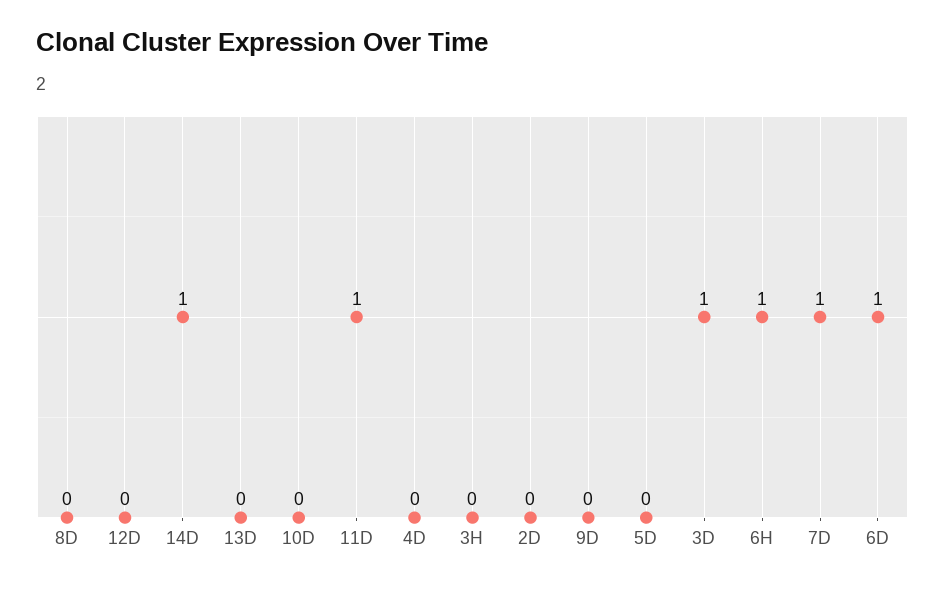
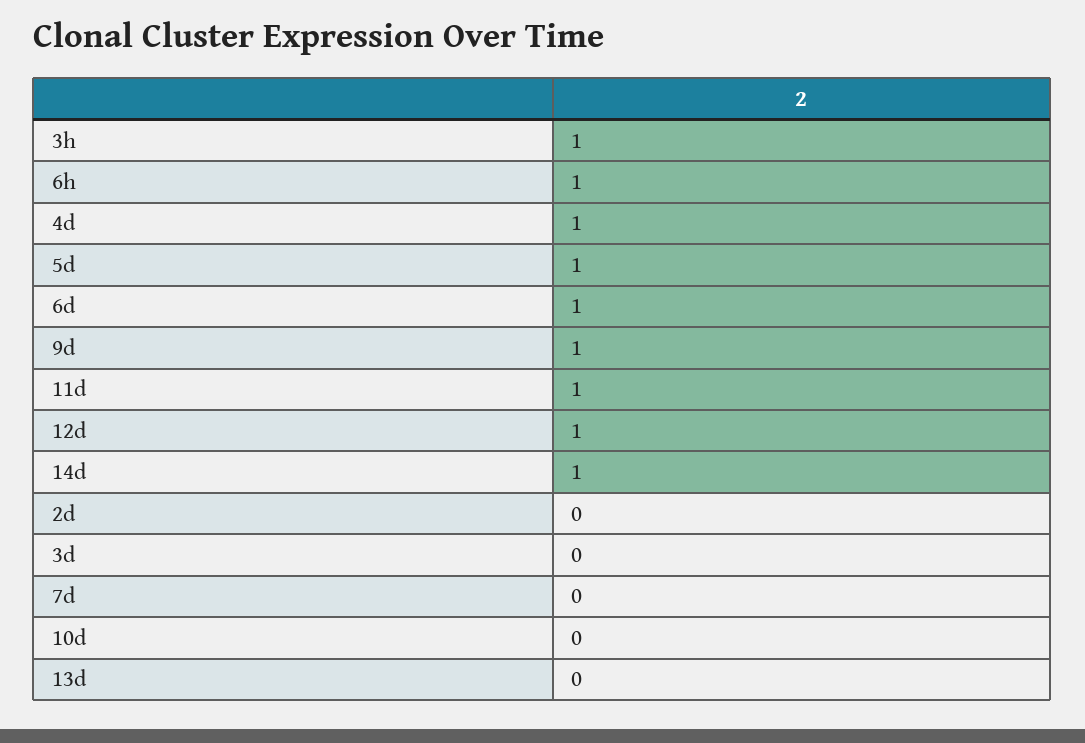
  {
-   "8D": 0,
-   "12D": 0,
+   "12D": 1,
    "14D": 1,
    "13D": 0,
    "10D": 0,
    "11D": 1,
-   "4D": 0,
+   "4D": 1,
-   "3H": 0,
+   "3H": 1,
    "2D": 0,
-   "9D": 0,
+   "9D": 1,
-   "5D": 0,
+   "5D": 1,
-   "3D": 1,
+   "3D": 0,
    "6H": 1,
-   "7D": 1,
+   "7D": 0,
    "6D": 1
  }

